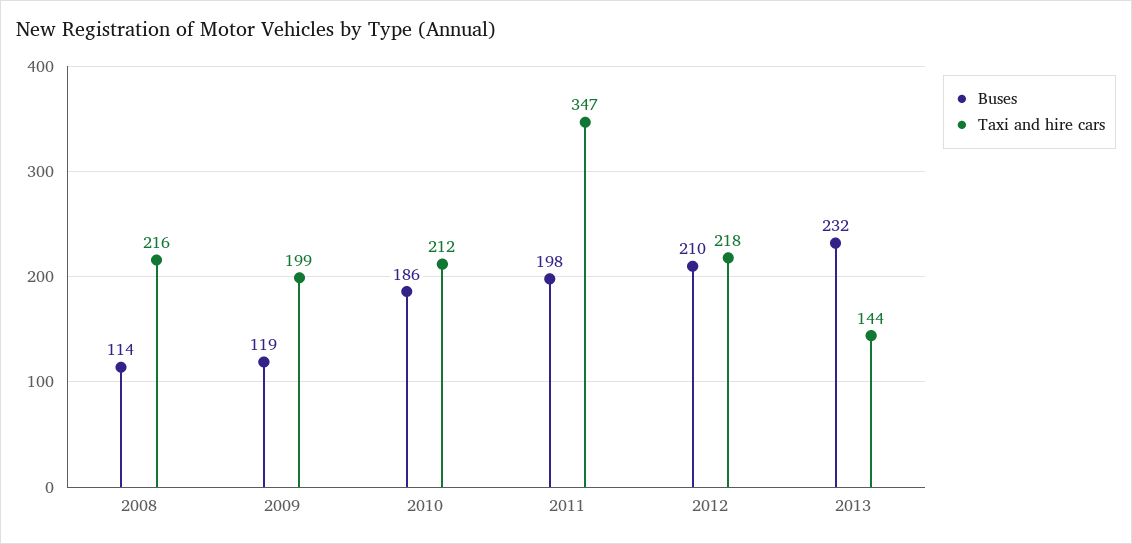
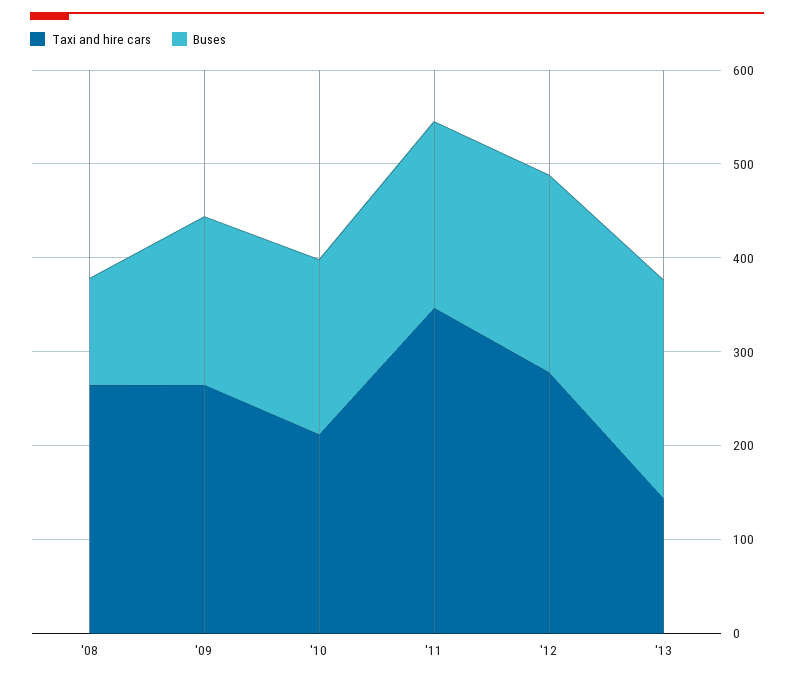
  {
    "Buses": {
      "2008": 114,
-     "2009": 119,
+     "2009": 180,
      "2010": 186,
      "2011": 198,
      "2012": 210,
      "2013": 232
    },
    "Taxi and hire cars": {
-     "2008": 216,
+     "2008": 260,
-     "2009": 199,
+     "2009": 260,
      "2010": 212,
      "2011": 347,
-     "2012": 218,
+     "2012": 280,
      "2013": 144
    }
  }

